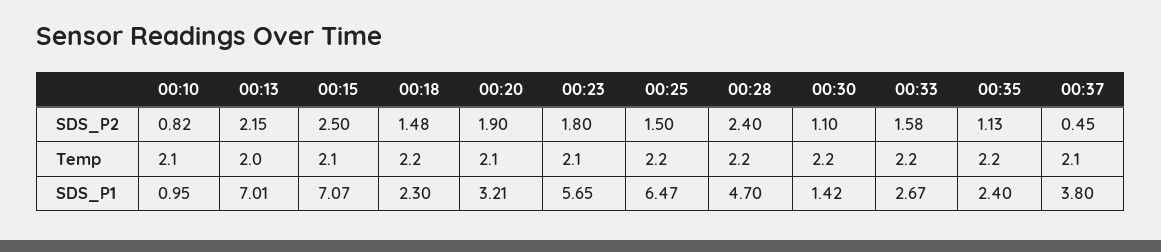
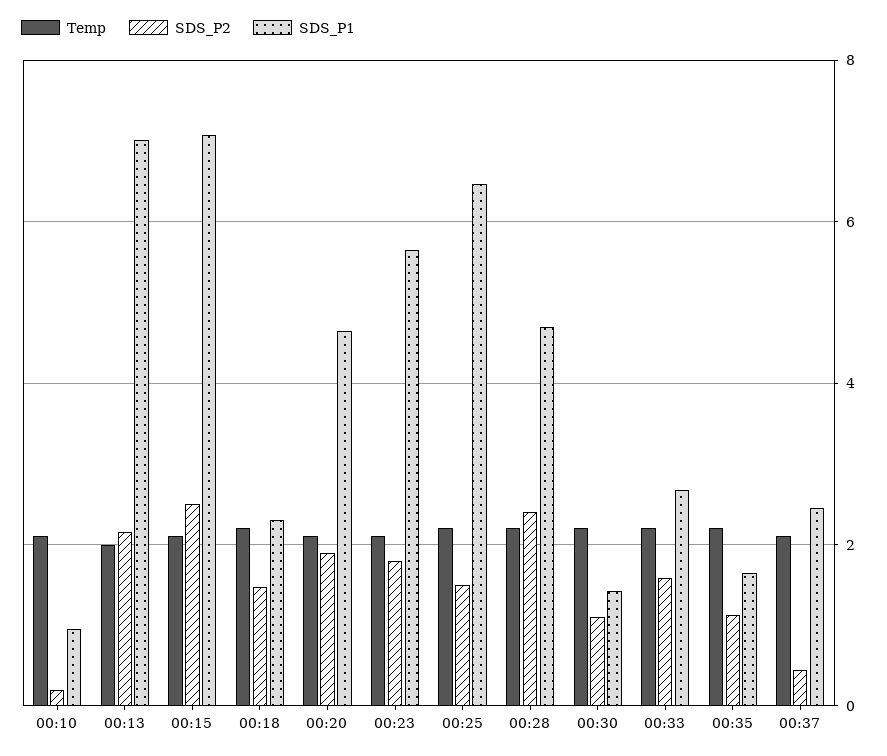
  {
    "SDS_P2": {
-     "00:10": 0.82,
+     "00:10": 0.2,
      "00:13": 2.15,
      "00:15": 2.5,
      "00:18": 1.48,
      "00:20": 1.9,
      "00:23": 1.8,
      "00:25": 1.5,
      "00:28": 2.4,
      "00:30": 1.1,
      "00:33": 1.58,
      "00:35": 1.13,
      "00:37": 0.45
    },
    "Temp": {
      "00:10": 2.1,
      "00:13": 2,
      "00:15": 2.1,
      "00:18": 2.2,
      "00:20": 2.1,
      "00:23": 2.1,
      "00:25": 2.2,
      "00:28": 2.2,
      "00:30": 2.2,
      "00:33": 2.2,
      "00:35": 2.2,
      "00:37": 2.1
    },
    "SDS_P1": {
      "00:10": 0.95,
      "00:13": 7.01,
      "00:15": 7.07,
      "00:18": 2.3,
-     "00:20": 3.21,
+     "00:20": 4.6,
      "00:23": 5.65,
      "00:25": 6.47,
      "00:28": 4.7,
      "00:30": 1.42,
      "00:33": 2.67,
-     "00:35": 2.4,
+     "00:35": 1.6,
-     "00:37": 3.8
+     "00:37": 2.4
    }
  }

